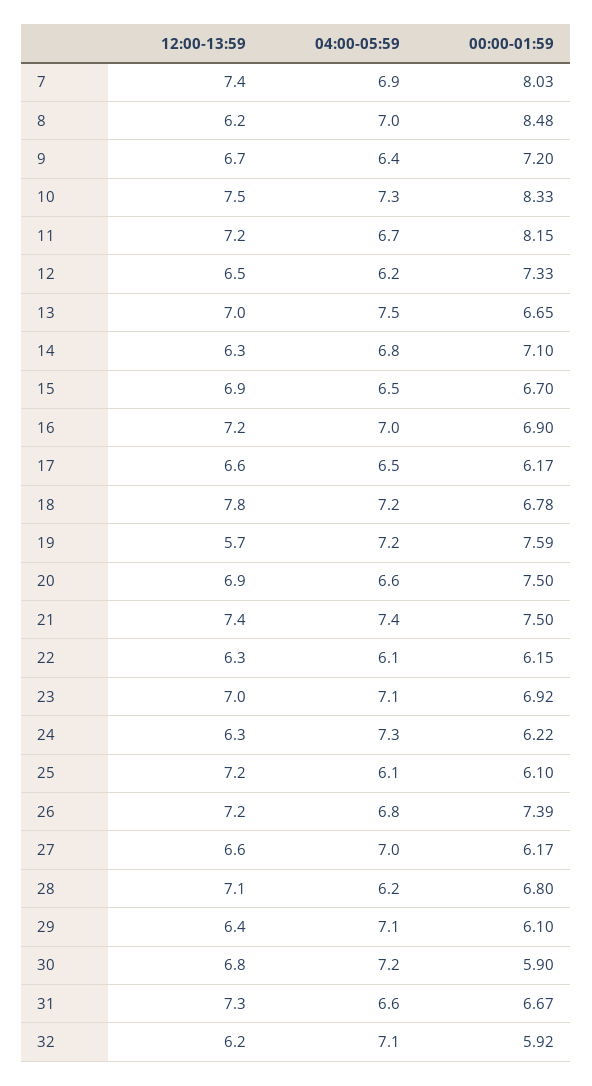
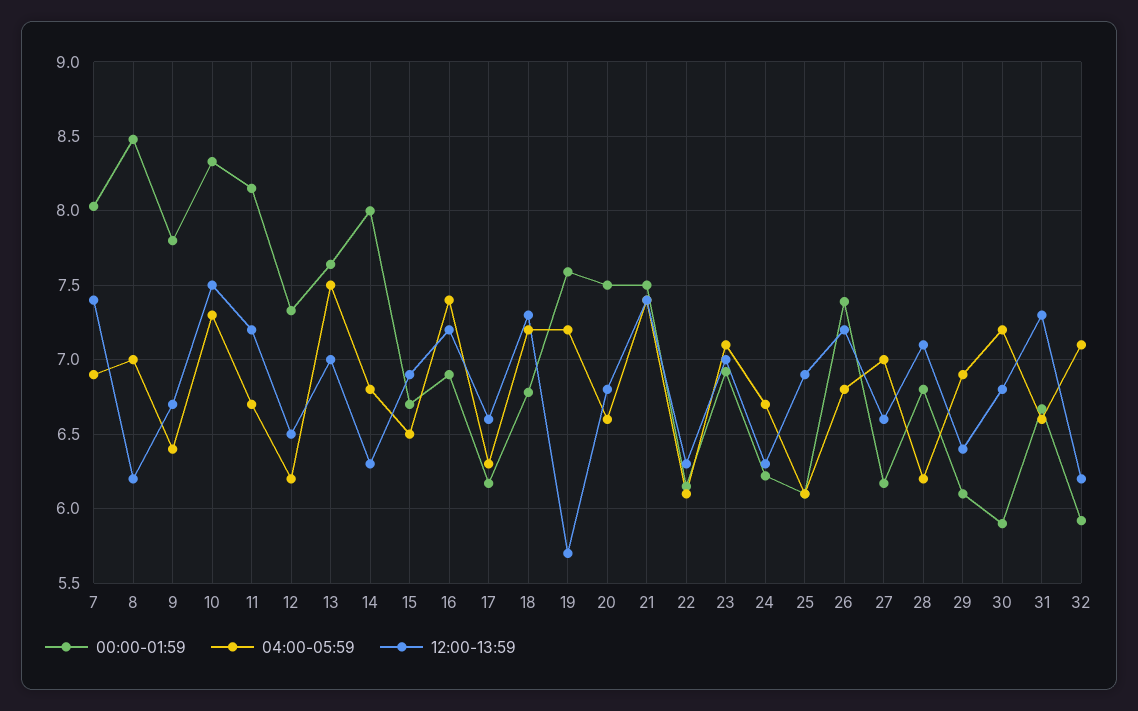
  {
    "12:00-13:59": {
      "7": 7.4,
      "8": 6.2,
      "9": 6.7,
      "10": 7.5,
      "11": 7.2,
      "12": 6.5,
      "13": 7,
      "14": 6.3,
      "15": 6.9,
      "16": 7.2,
      "17": 6.6,
-     "18": 7.8,
+     "18": 7.3,
      "19": 5.7,
-     "20": 6.9,
+     "20": 6.8,
      "21": 7.4,
      "22": 6.3,
      "23": 7,
      "24": 6.3,
-     "25": 7.2,
+     "25": 6.9,
      "26": 7.2,
      "27": 6.6,
      "28": 7.1,
      "29": 6.4,
      "30": 6.8,
      "31": 7.3,
      "32": 6.2
    },
    "04:00-05:59": {
      "7": 6.9,
      "8": 7,
      "9": 6.4,
      "10": 7.3,
      "11": 6.7,
      "12": 6.2,
      "13": 7.5,
      "14": 6.8,
      "15": 6.5,
-     "16": 7,
+     "16": 7.4,
-     "17": 6.5,
+     "17": 6.3,
      "18": 7.2,
      "19": 7.2,
      "20": 6.6,
      "21": 7.4,
      "22": 6.1,
      "23": 7.1,
-     "24": 7.3,
+     "24": 6.7,
      "25": 6.1,
      "26": 6.8,
      "27": 7,
      "28": 6.2,
-     "29": 7.1,
+     "29": 6.9,
      "30": 7.2,
      "31": 6.6,
      "32": 7.1
    },
    "00:00-01:59": {
      "7": 8.03,
      "8": 8.48,
-     "9": 7.2,
+     "9": 7.8,
      "10": 8.33,
      "11": 8.15,
      "12": 7.33,
-     "13": 6.65,
+     "13": 7.65,
-     "14": 7.1,
+     "14": 8,
      "15": 6.7,
      "16": 6.9,
      "17": 6.17,
      "18": 6.78,
      "19": 7.59,
      "20": 7.5,
      "21": 7.5,
      "22": 6.15,
      "23": 6.92,
      "24": 6.22,
      "25": 6.1,
      "26": 7.39,
      "27": 6.17,
      "28": 6.8,
      "29": 6.1,
      "30": 5.9,
      "31": 6.67,
      "32": 5.92
    }
  }

